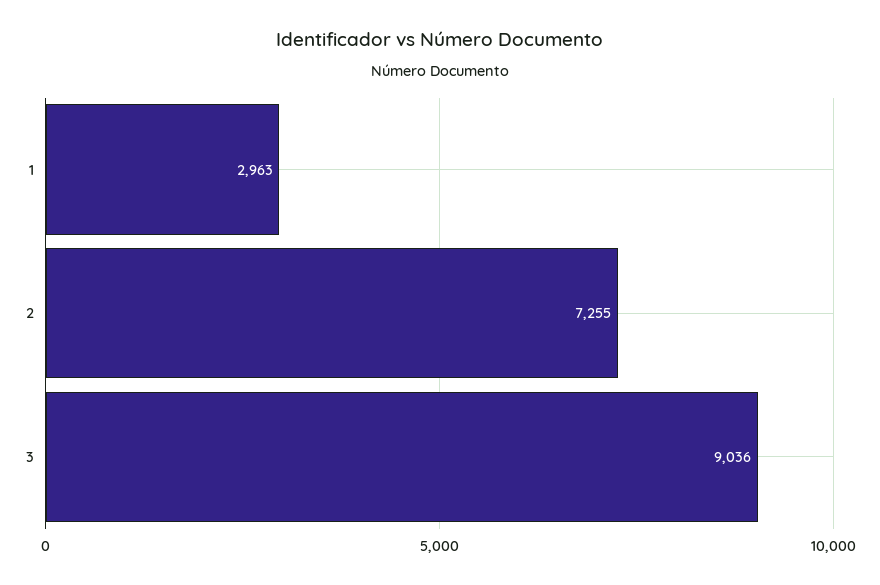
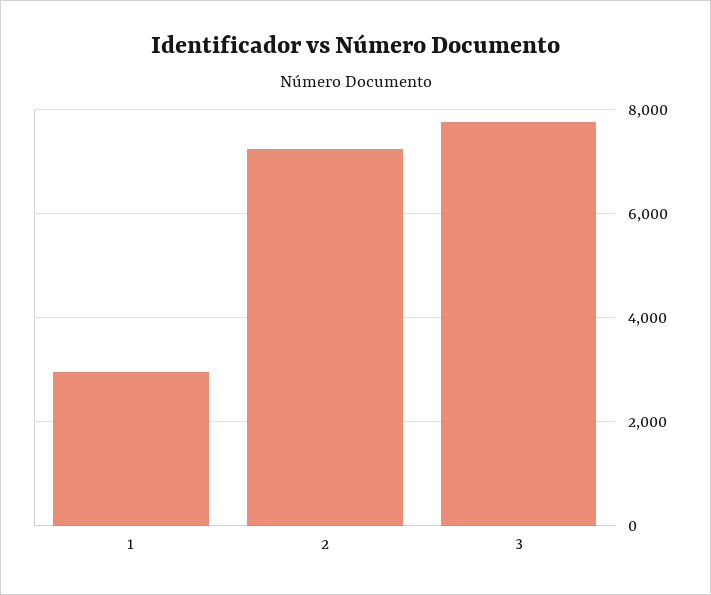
  {
    "1": 2963,
    "2": 7255,
-   "3": 9036
+   "3": 7800
  }

